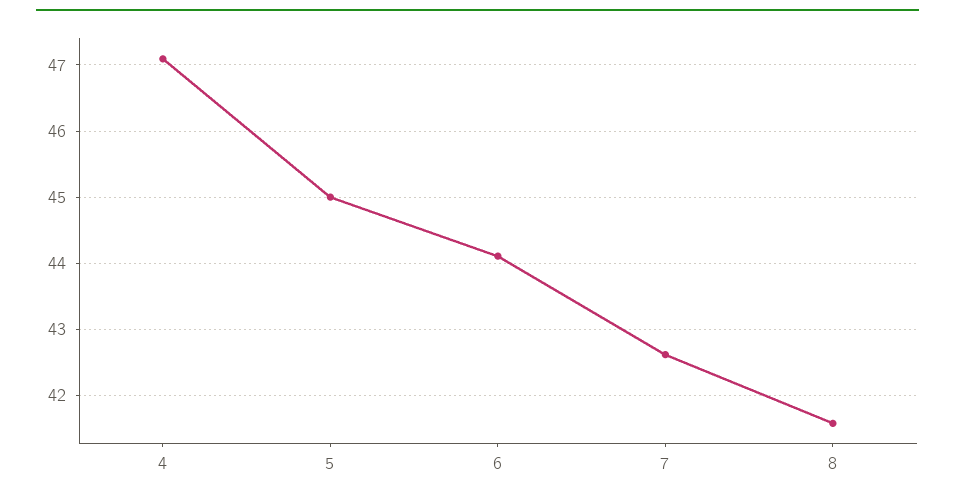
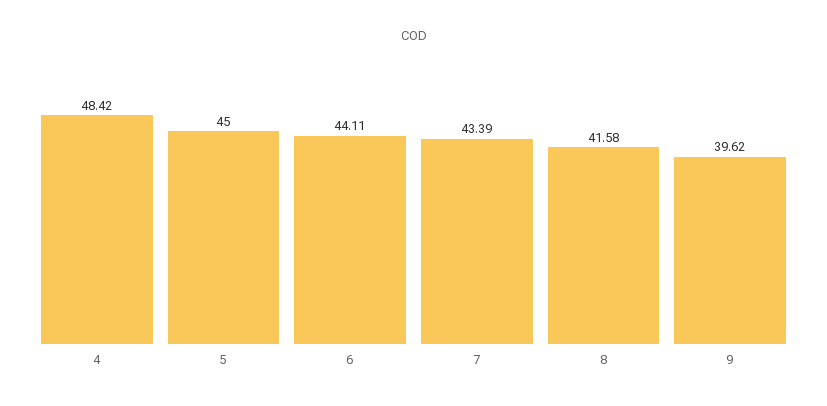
  {
-   "4": 47.1,
+   "4": 48.42,
    "5": 45,
    "6": 44.11,
-   "7": 42.6,
+   "7": 43.39,
-   "8": 41.58
+   "8": 41.58,
+   "9": 39.62
  }

